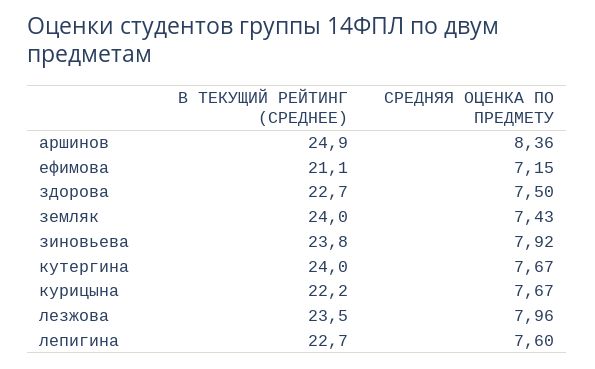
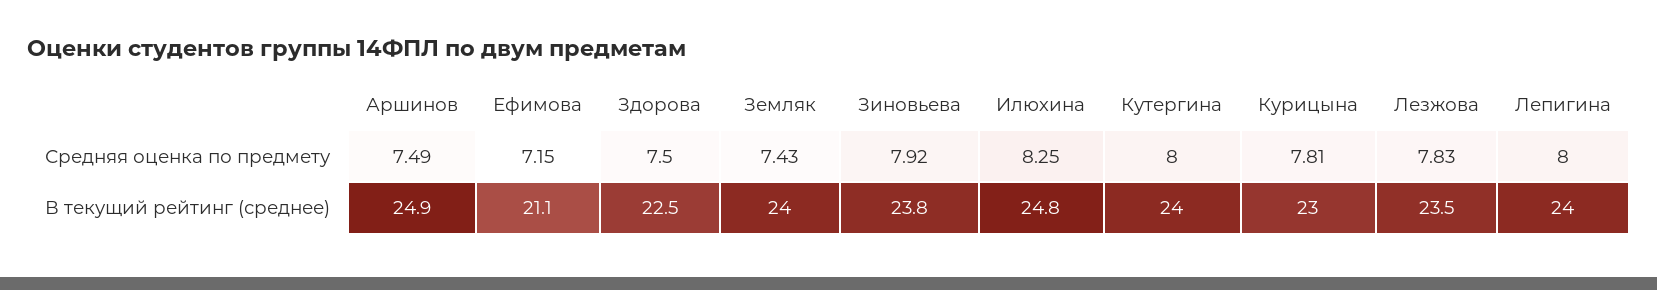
  {
    "В ТЕКУЩИЙ РЕЙТИНГ (СРЕДНЕЕ)": {
      "аршинов": 24.9,
      "ефимова": 21.1,
-     "здорова": 22.7,
+     "здорова": 22.5,
      "земляк": 24,
      "зиновьева": 23.8,
      "кутергина": 24,
-     "курицына": 22.2,
+     "курицына": 23,
      "лезжова": 23.5,
-     "лепигина": 22.7
+     "лепигина": 24,
+     "Илюхина": 24.8
    },
    "СРЕДНЯЯ ОЦЕНКА ПО ПРЕДМЕТУ": {
-     "аршинов": 8.36,
+     "аршинов": 7.49,
      "ефимова": 7.15,
      "здорова": 7.5,
      "земляк": 7.43,
      "зиновьева": 7.92,
-     "кутергина": 7.67,
+     "кутергина": 8,
-     "курицына": 7.67,
+     "курицына": 7.81,
-     "лезжова": 7.96,
+     "лезжова": 7.83,
-     "лепигина": 7.6
+     "лепигина": 8,
+     "Илюхина": 8.25
    }
  }

